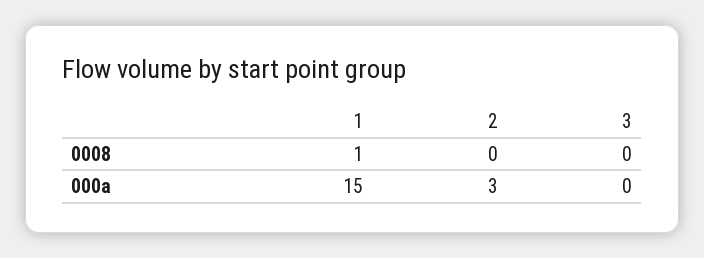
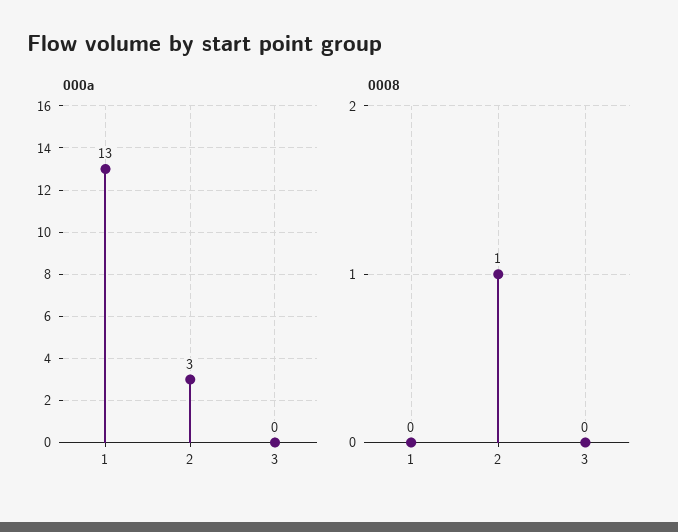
  {
    "0008": {
-     "1": 1,
+     "1": 0,
-     "2": 0,
+     "2": 1,
      "3": 0
    },
    "000a": {
-     "1": 15,
+     "1": 13,
      "2": 3,
      "3": 0
    }
  }

